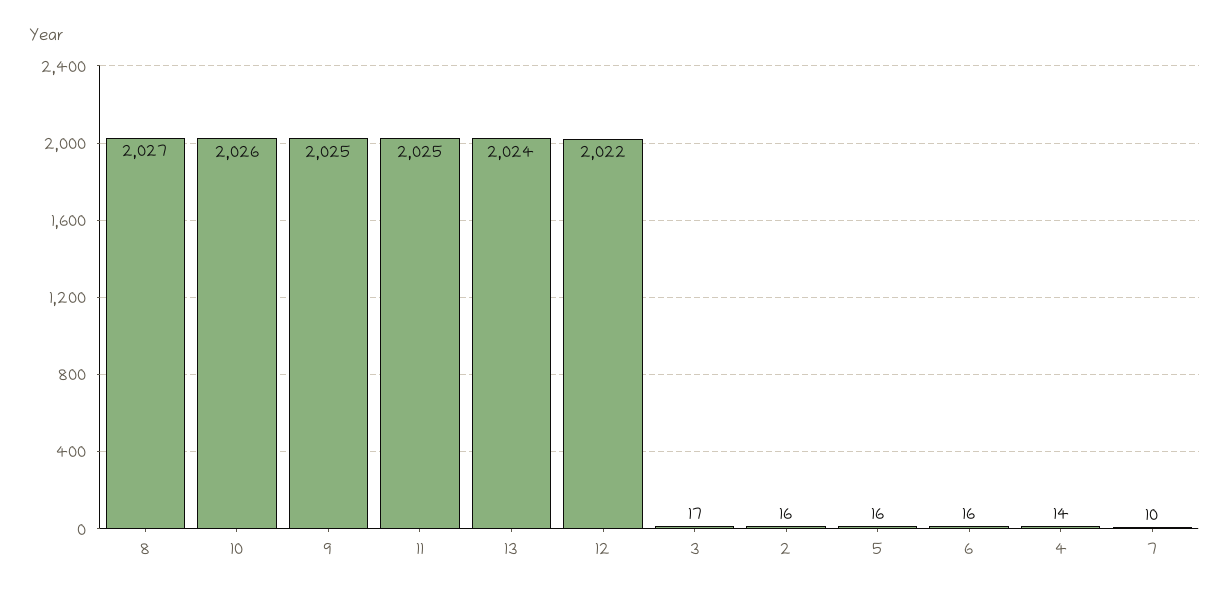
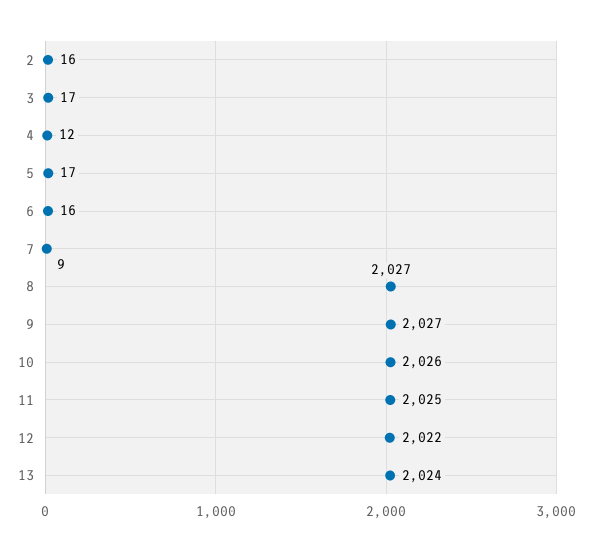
  {
    "8": 2027,
    "10": 2026,
-   "9": 2025,
+   "9": 2027,
    "11": 2025,
    "13": 2024,
    "12": 2022,
    "3": 17,
    "2": 16,
-   "5": 16,
+   "5": 17,
    "6": 16,
-   "4": 14,
+   "4": 12,
-   "7": 10
+   "7": 9
  }

